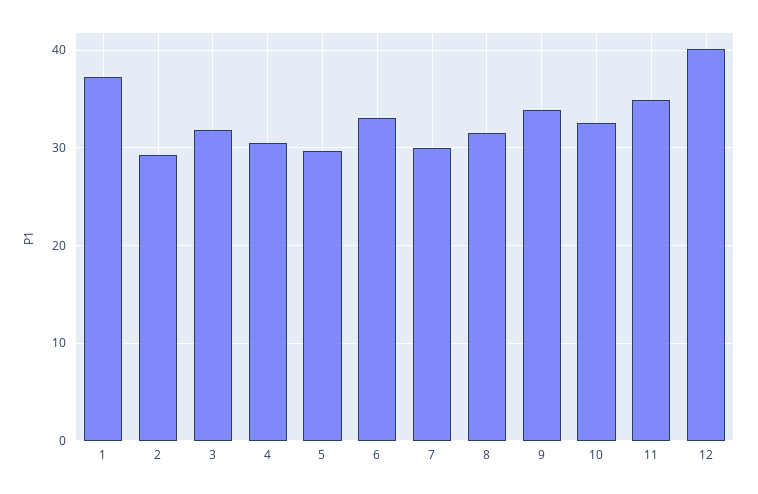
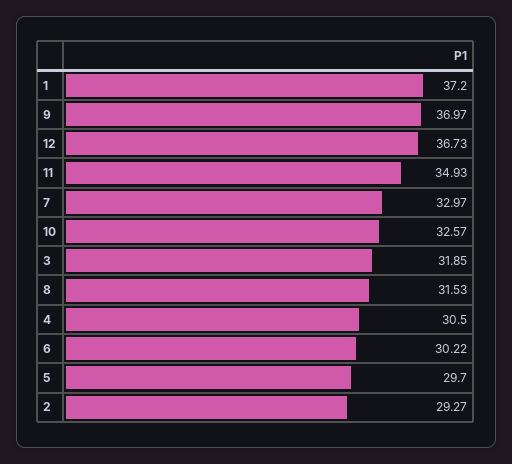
  {
    "1": 37.2,
    "2": 29.27,
    "3": 31.85,
    "4": 30.5,
    "5": 29.7,
-   "6": 33,
+   "6": 30.22,
-   "7": 30,
+   "7": 32.97,
    "8": 31.53,
-   "9": 34,
+   "9": 36.97,
    "10": 32.57,
    "11": 34.93,
-   "12": 40
+   "12": 36.73
  }

